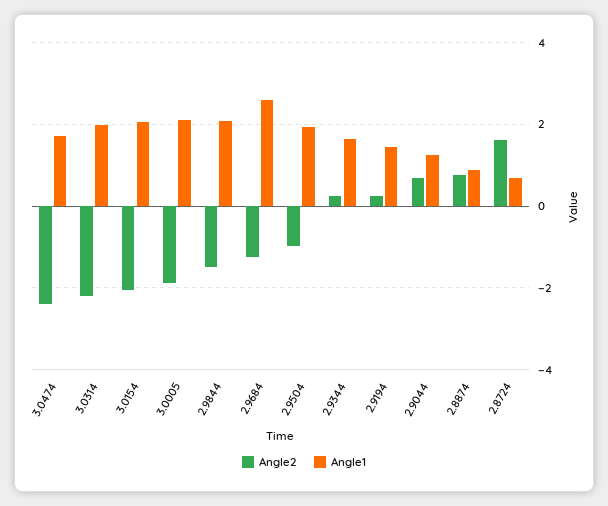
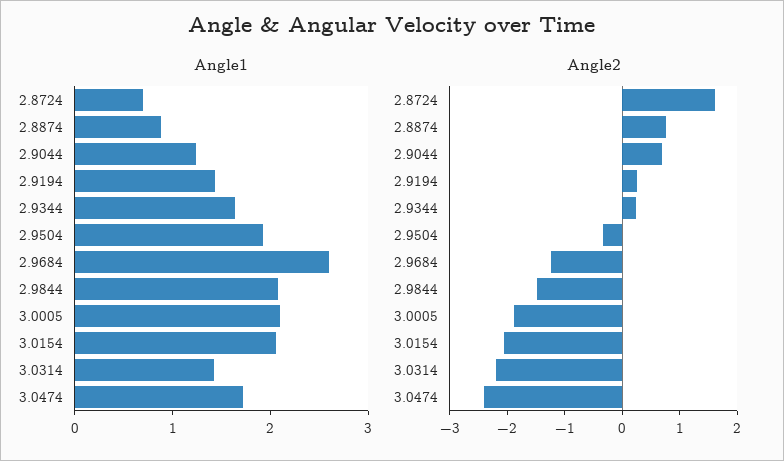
  {
    "Angle2": {
      "3.0474": -2.4,
      "3.0314": -2.2,
      "3.0154": -2,
      "3.0005": -1.8,
      "2.9844": -1.4,
      "2.9684": -1.2,
-     "2.9504": -1,
+     "2.9504": -0.4,
      "2.9344": 0.2,
      "2.9194": 0.2,
      "2.9044": 0.6,
      "2.8874": 0.8,
      "2.8724": 1.6
    },
    "Angle1": {
      "3.0474": 1.8,
-     "3.0314": 2,
+     "3.0314": 1.4,
      "3.0154": 2,
      "3.0005": 2.2,
      "2.9844": 2,
      "2.9684": 2.6,
      "2.9504": 2,
      "2.9344": 1.6,
      "2.9194": 1.4,
      "2.9044": 1.2,
      "2.8874": 0.8,
      "2.8724": 0.6
    }
  }

